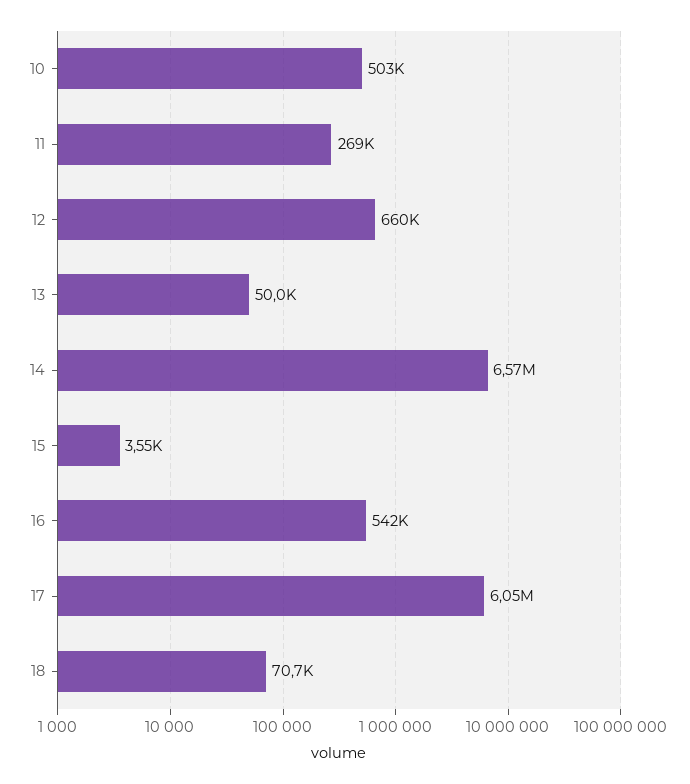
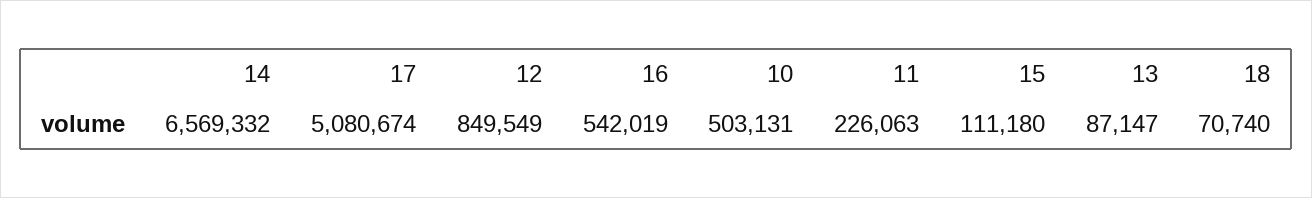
  {
    "10": 503131,
-   "11": 269000,
+   "11": 226063,
-   "12": 660000,
+   "12": 849549,
-   "13": 50000,
+   "13": 87147,
    "14": 6569332,
-   "15": 3550,
+   "15": 111180,
    "16": 542019,
-   "17": 6050000,
+   "17": 5080674,
    "18": 70740
  }

